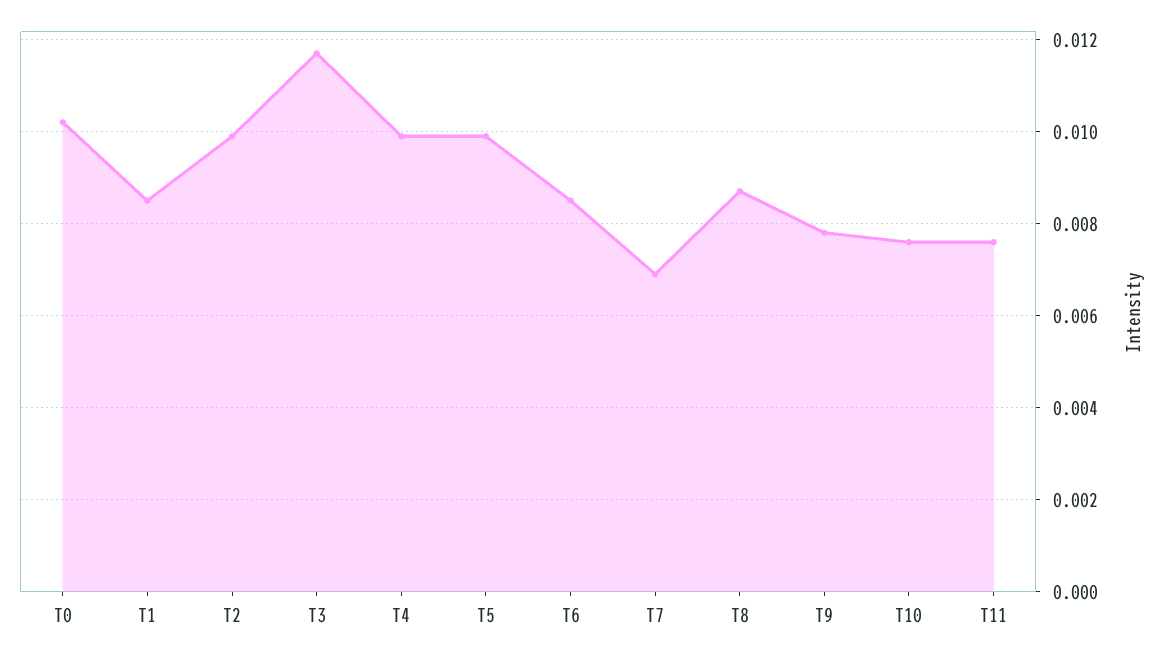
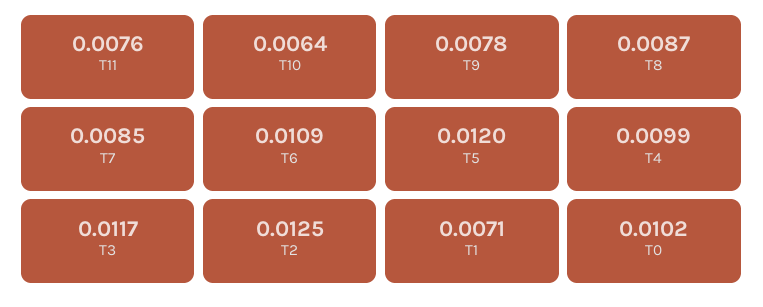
  {
    "T0": 0.0102,
-   "T1": 0.0085,
+   "T1": 0.0071,
-   "T2": 0.01,
+   "T2": 0.0125,
    "T3": 0.0117,
    "T4": 0.0099,
-   "T5": 0.01,
+   "T5": 0.012,
-   "T6": 0.0085,
+   "T6": 0.0109,
-   "T7": 0.007,
+   "T7": 0.0085,
    "T8": 0.0087,
    "T9": 0.0078,
-   "T10": 0.0075,
+   "T10": 0.0064,
    "T11": 0.0076
  }

